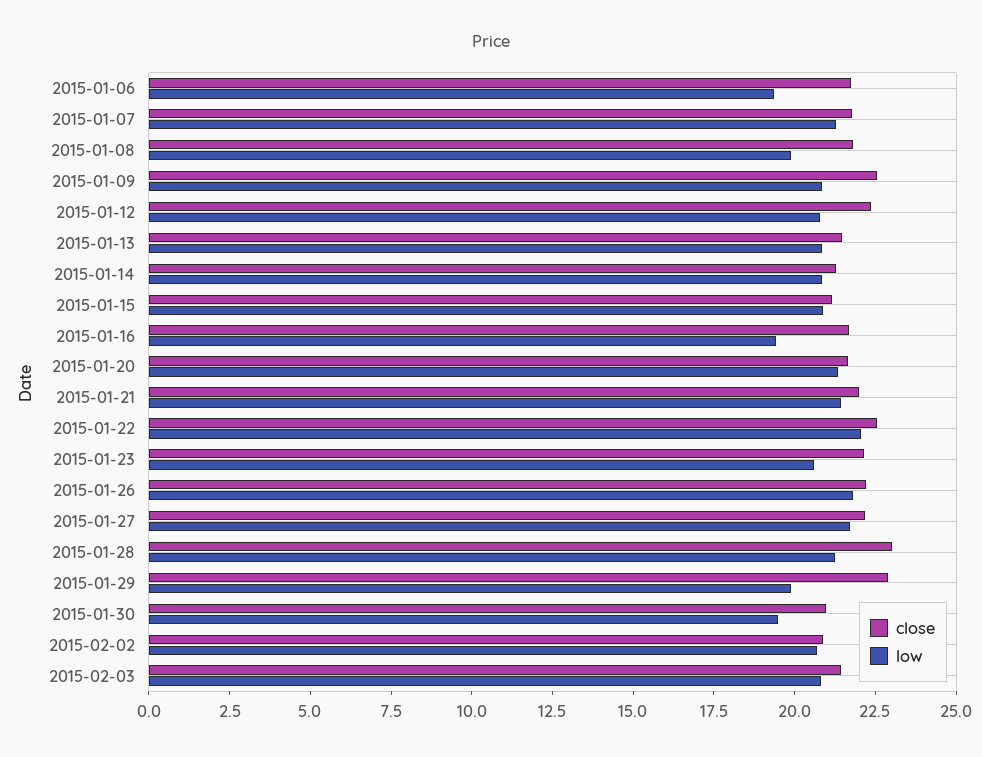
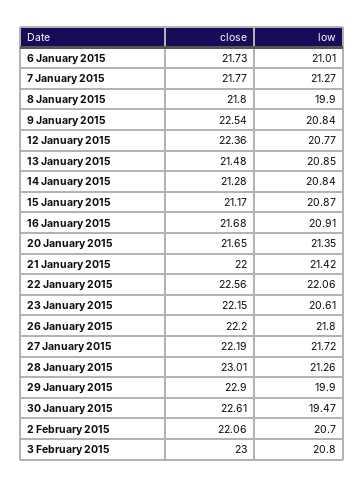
  {
    "close": {
      "2015-01-06": 21.73,
      "2015-01-07": 21.77,
      "2015-01-08": 21.8,
      "2015-01-09": 22.54,
      "2015-01-12": 22.36,
      "2015-01-13": 21.48,
      "2015-01-14": 21.28,
      "2015-01-15": 21.17,
      "2015-01-16": 21.68,
      "2015-01-20": 21.65,
      "2015-01-21": 22,
      "2015-01-22": 22.56,
      "2015-01-23": 22.15,
      "2015-01-26": 22.2,
      "2015-01-27": 22.19,
      "2015-01-28": 23.01,
      "2015-01-29": 22.9,
-     "2015-01-30": 21,
+     "2015-01-30": 22.61,
-     "2015-02-02": 21,
+     "2015-02-02": 22.06,
-     "2015-02-03": 21.5
+     "2015-02-03": 23
    },
    "low": {
-     "2015-01-06": 19.5,
+     "2015-01-06": 21.01,
      "2015-01-07": 21.27,
      "2015-01-08": 19.9,
      "2015-01-09": 20.84,
      "2015-01-12": 20.77,
      "2015-01-13": 20.85,
      "2015-01-14": 20.84,
      "2015-01-15": 20.87,
-     "2015-01-16": 19.5,
+     "2015-01-16": 20.91,
      "2015-01-20": 21.35,
      "2015-01-21": 21.42,
      "2015-01-22": 22.06,
      "2015-01-23": 20.61,
      "2015-01-26": 21.8,
      "2015-01-27": 21.72,
      "2015-01-28": 21.26,
      "2015-01-29": 19.9,
      "2015-01-30": 19.47,
      "2015-02-02": 20.7,
      "2015-02-03": 20.8
    }
  }

